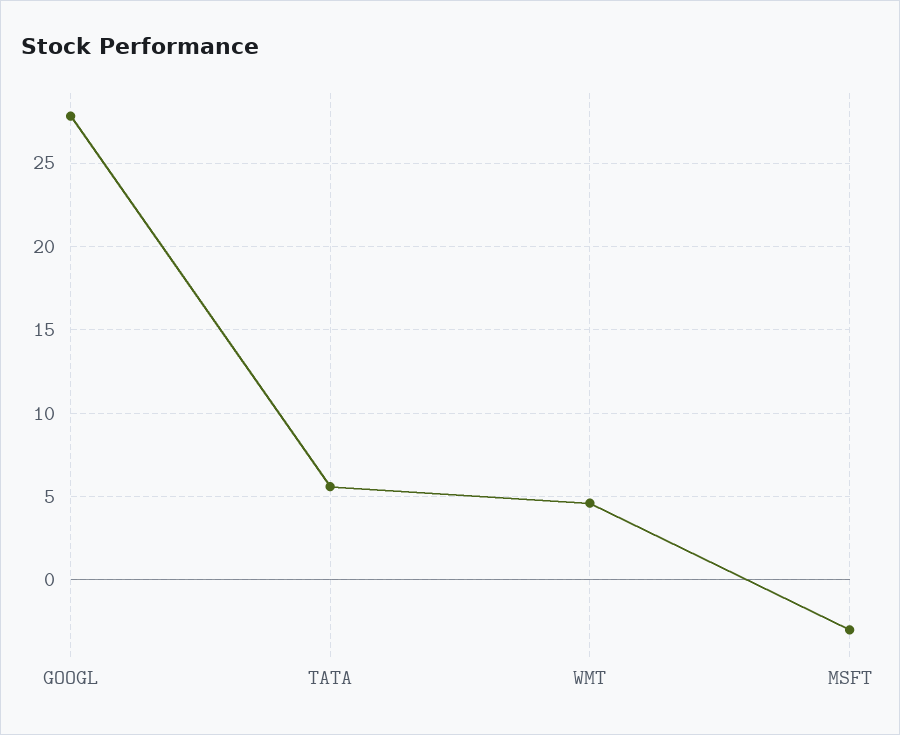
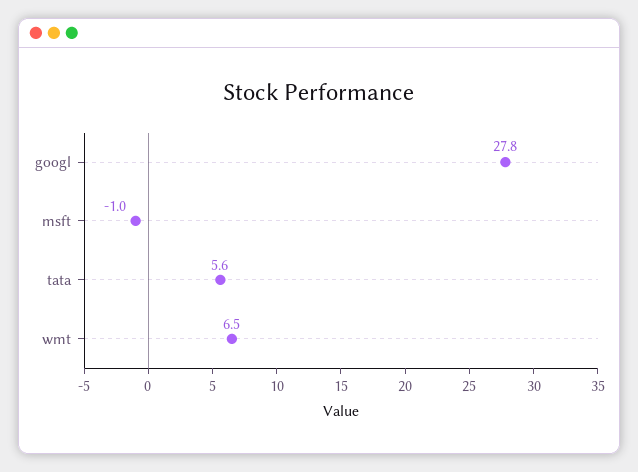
  {
    "GOOGL": 27.8,
    "TATA": 5.6,
-   "WMT": 4.5,
+   "WMT": 6.5,
-   "MSFT": -3
+   "MSFT": -1
  }

